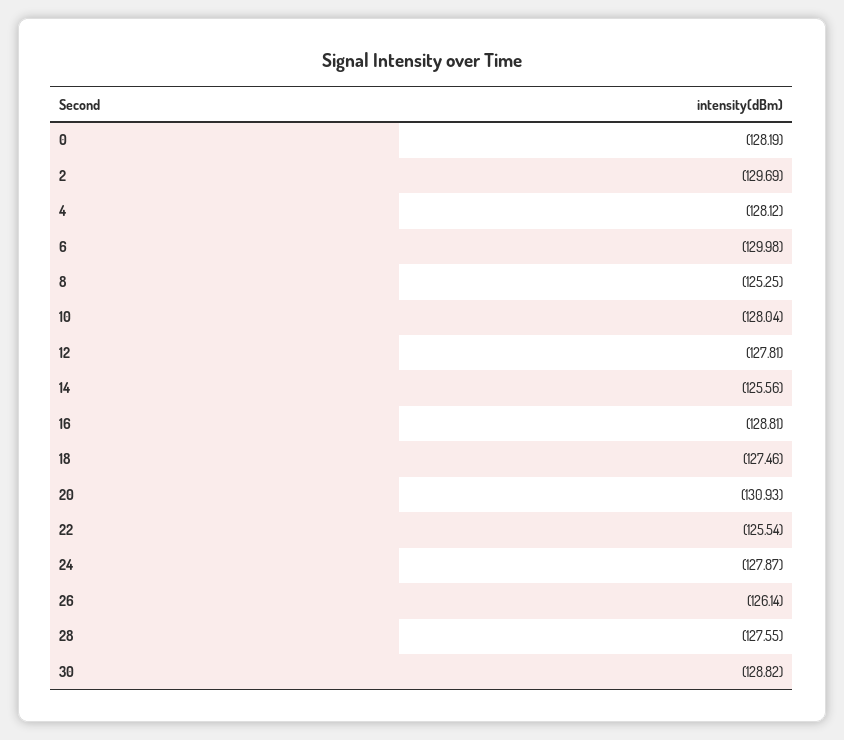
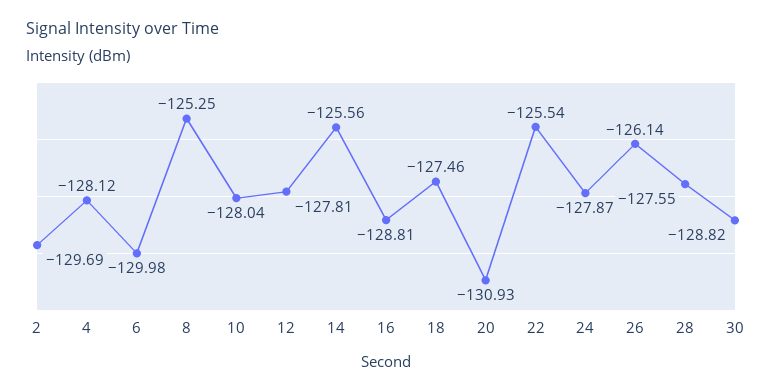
  {
-   "0": -128.19,
    "2": -129.69,
    "4": -128.12,
    "6": -129.98,
    "8": -125.25,
    "10": -128.04,
    "12": -127.81,
    "14": -125.56,
    "16": -128.81,
    "18": -127.46,
    "20": -130.93,
    "22": -125.54,
    "24": -127.87,
    "26": -126.14,
    "28": -127.55,
    "30": -128.82
  }

